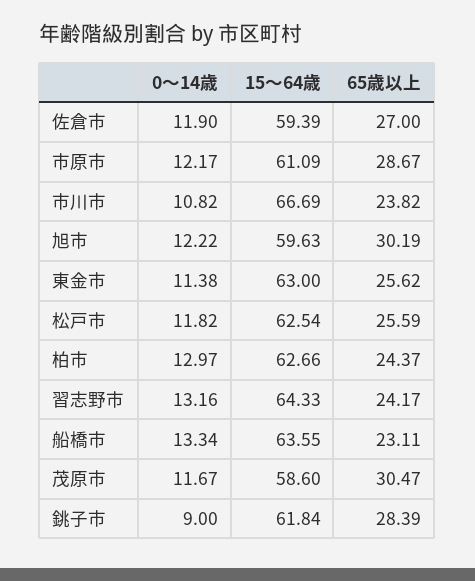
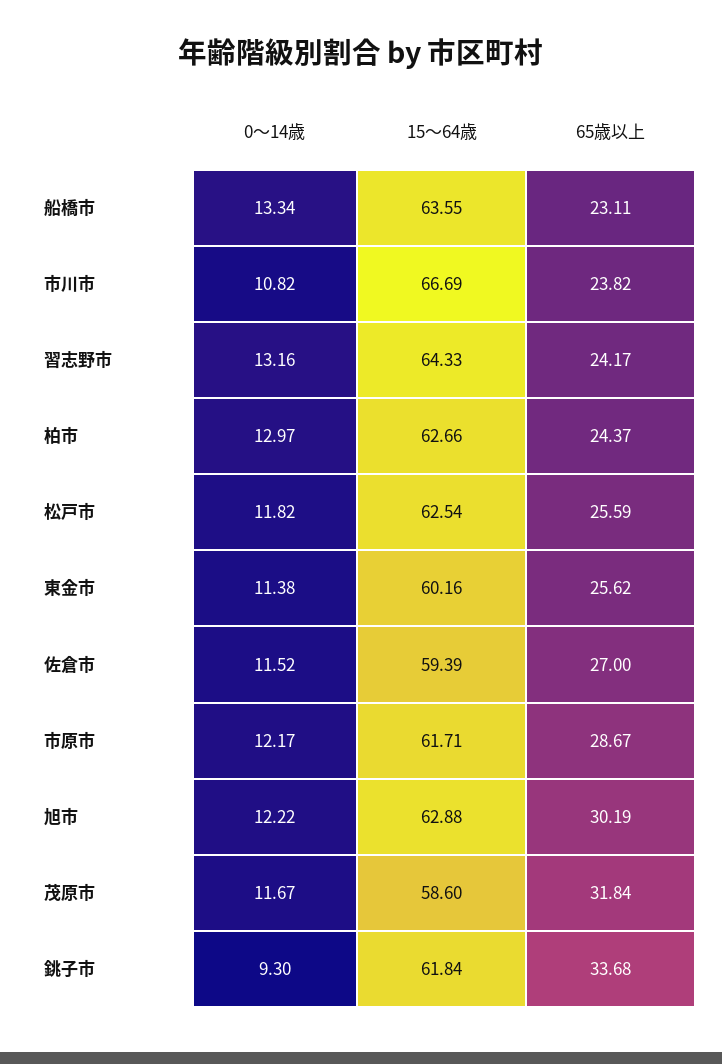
  {
    "0～14歳": {
-     "佐倉市": 11.9,
+     "佐倉市": 11.52,
      "市原市": 12.17,
      "市川市": 10.82,
      "旭市": 12.22,
      "東金市": 11.38,
      "松戸市": 11.82,
      "柏市": 12.97,
      "習志野市": 13.16,
      "船橋市": 13.34,
      "茂原市": 11.67,
-     "銚子市": 9
+     "銚子市": 9.3
    },
    "15～64歳": {
      "佐倉市": 59.39,
-     "市原市": 61.09,
+     "市原市": 61.71,
      "市川市": 66.69,
-     "旭市": 59.63,
+     "旭市": 62.88,
-     "東金市": 63,
+     "東金市": 60.16,
      "松戸市": 62.54,
      "柏市": 62.66,
      "習志野市": 64.33,
      "船橋市": 63.55,
      "茂原市": 58.6,
      "銚子市": 61.84
    },
    "65歳以上": {
      "佐倉市": 27,
      "市原市": 28.67,
      "市川市": 23.82,
      "旭市": 30.19,
      "東金市": 25.62,
      "松戸市": 25.59,
      "柏市": 24.37,
      "習志野市": 24.17,
      "船橋市": 23.11,
-     "茂原市": 30.47,
+     "茂原市": 31.84,
-     "銚子市": 28.39
+     "銚子市": 33.68
    }
  }

